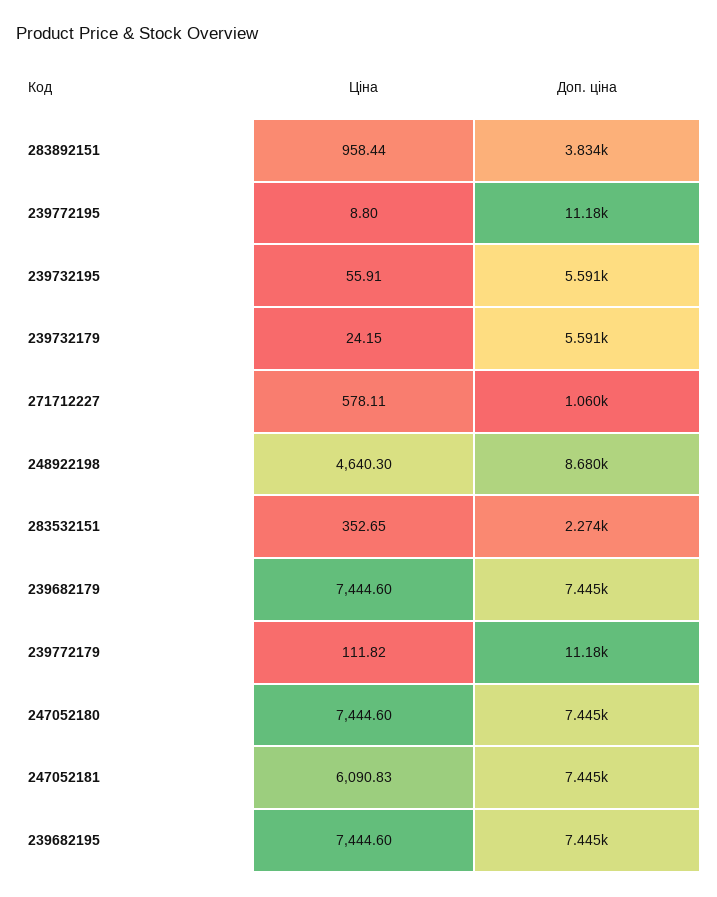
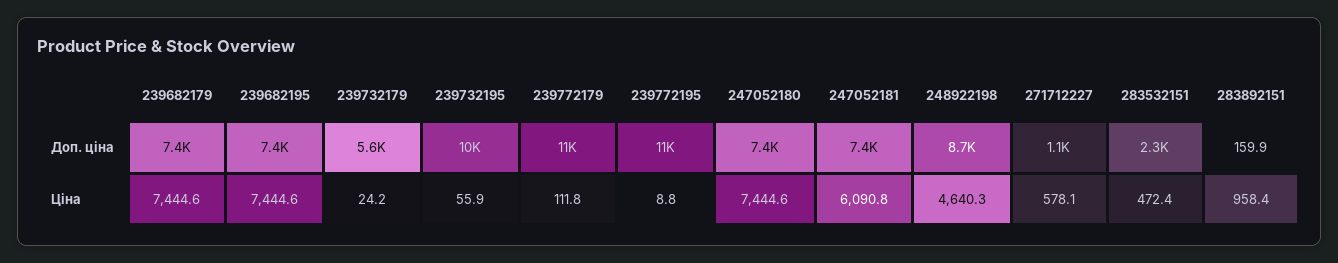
  {
    "Ціна": {
      "283892151": 958.44,
      "239772195": 8.8,
      "239732195": 55.91,
      "239732179": 24.15,
      "271712227": 578.11,
      "248922198": 4640.3,
-     "283532151": 352.65,
+     "283532151": 472.4,
      "239682179": 7444.6,
      "239772179": 111.82,
      "247052180": 7444.6,
      "247052181": 6090.83,
      "239682195": 7444.6
    },
    "Доп. ціна": {
-     "283892151": 3834,
+     "283892151": 159.9,
      "239772195": 11180,
-     "239732195": 5591,
+     "239732195": 10000,
      "239732179": 5591,
      "271712227": 1060,
      "248922198": 8680,
      "283532151": 2274,
      "239682179": 7445,
      "239772179": 11180,
      "247052180": 7445,
      "247052181": 7445,
      "239682195": 7445
    }
  }

